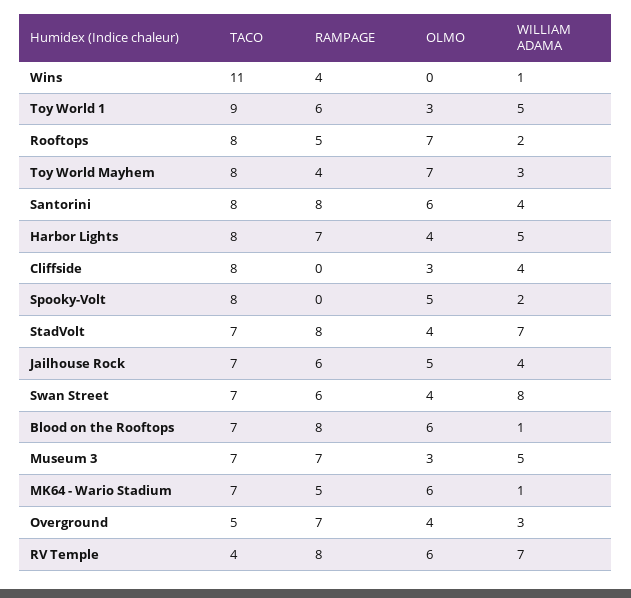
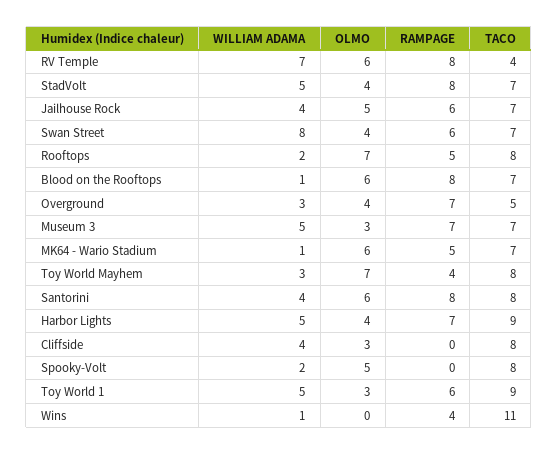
  {
    "TACO": {
      "Wins": 11,
      "Toy World 1": 9,
      "Rooftops": 8,
      "Toy World Mayhem": 8,
      "Santorini": 8,
-     "Harbor Lights": 8,
+     "Harbor Lights": 9,
      "Cliffside": 8,
      "Spooky-Volt": 8,
      "StadVolt": 7,
      "Jailhouse Rock": 7,
      "Swan Street": 7,
      "Blood on the Rooftops": 7,
      "Museum 3": 7,
      "MK64 - Wario Stadium": 7,
      "Overground": 5,
      "RV Temple": 4
    },
    "RAMPAGE": {
      "Wins": 4,
      "Toy World 1": 6,
      "Rooftops": 5,
      "Toy World Mayhem": 4,
      "Santorini": 8,
      "Harbor Lights": 7,
      "Cliffside": 0,
      "Spooky-Volt": 0,
      "StadVolt": 8,
      "Jailhouse Rock": 6,
      "Swan Street": 6,
      "Blood on the Rooftops": 8,
      "Museum 3": 7,
      "MK64 - Wario Stadium": 5,
      "Overground": 7,
      "RV Temple": 8
    },
    "OLMO": {
      "Wins": 0,
      "Toy World 1": 3,
      "Rooftops": 7,
      "Toy World Mayhem": 7,
      "Santorini": 6,
      "Harbor Lights": 4,
      "Cliffside": 3,
      "Spooky-Volt": 5,
      "StadVolt": 4,
      "Jailhouse Rock": 5,
      "Swan Street": 4,
      "Blood on the Rooftops": 6,
      "Museum 3": 3,
      "MK64 - Wario Stadium": 6,
      "Overground": 4,
      "RV Temple": 6
    },
    "WILLIAM ADAMA": {
      "Wins": 1,
      "Toy World 1": 5,
      "Rooftops": 2,
      "Toy World Mayhem": 3,
      "Santorini": 4,
      "Harbor Lights": 5,
      "Cliffside": 4,
      "Spooky-Volt": 2,
-     "StadVolt": 7,
+     "StadVolt": 5,
      "Jailhouse Rock": 4,
      "Swan Street": 8,
      "Blood on the Rooftops": 1,
      "Museum 3": 5,
      "MK64 - Wario Stadium": 1,
      "Overground": 3,
      "RV Temple": 7
    }
  }

